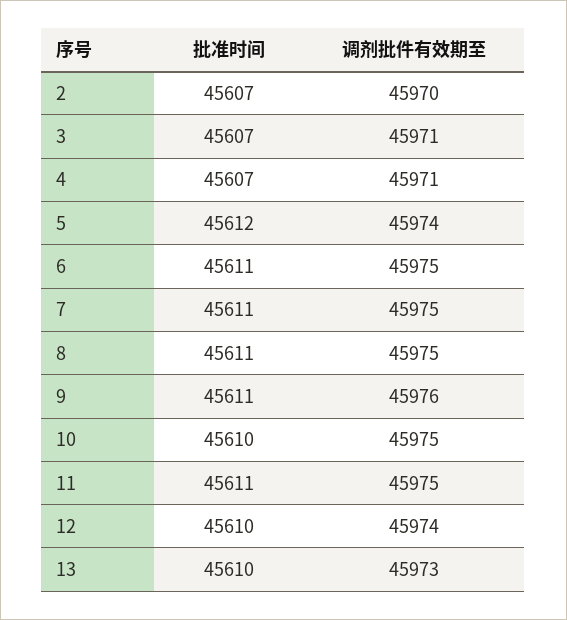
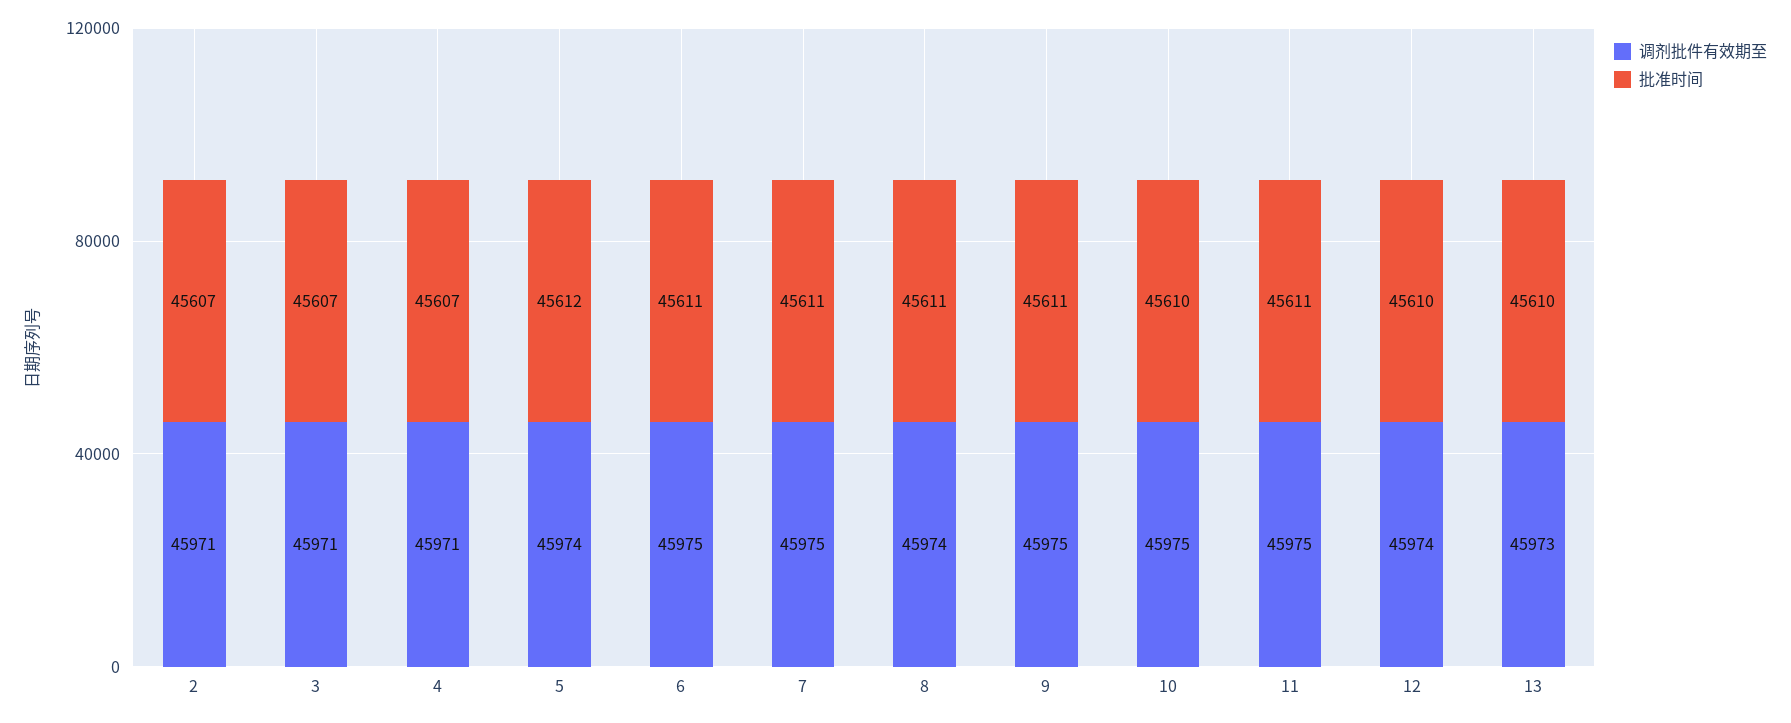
  {
    "批准时间": {
      "2": 45607,
      "3": 45607,
      "4": 45607,
      "5": 45612,
      "6": 45611,
      "7": 45611,
      "8": 45611,
      "9": 45611,
      "10": 45610,
      "11": 45611,
      "12": 45610,
      "13": 45610
    },
    "调剂批件有效期至": {
-     "2": 45970,
+     "2": 45971,
      "3": 45971,
      "4": 45971,
      "5": 45974,
      "6": 45975,
      "7": 45975,
-     "8": 45975,
+     "8": 45974,
-     "9": 45976,
+     "9": 45975,
      "10": 45975,
      "11": 45975,
      "12": 45974,
      "13": 45973
    }
  }

